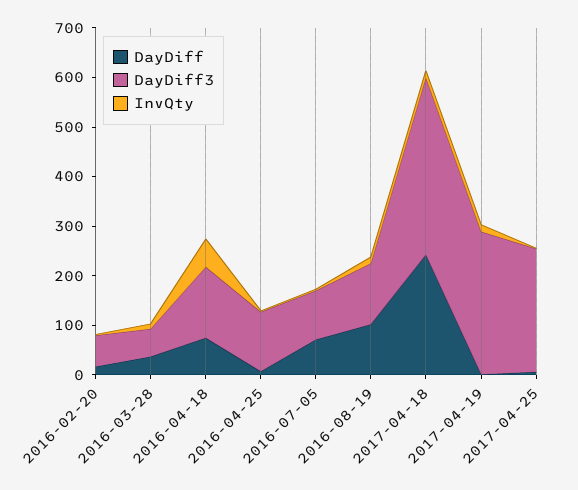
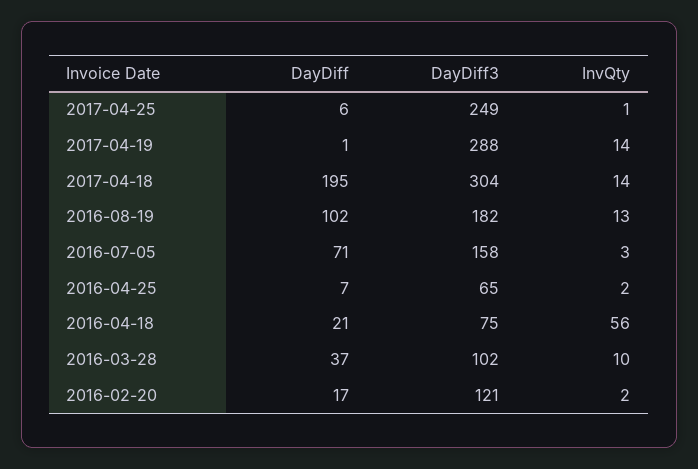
  {
    "DayDiff": {
      "2016-02-20": 17,
      "2016-03-28": 37,
-     "2016-04-18": 80,
+     "2016-04-18": 21,
      "2016-04-25": 7,
      "2016-07-05": 71,
      "2016-08-19": 102,
-     "2017-04-18": 240,
+     "2017-04-18": 195,
      "2017-04-19": 1,
      "2017-04-25": 6
    },
    "DayDiff3": {
-     "2016-02-20": 60,
+     "2016-02-20": 121,
-     "2016-03-28": 60,
+     "2016-03-28": 102,
-     "2016-04-18": 140,
+     "2016-04-18": 75,
-     "2016-04-25": 120,
+     "2016-04-25": 65,
-     "2016-07-05": 100,
+     "2016-07-05": 158,
-     "2016-08-19": 120,
+     "2016-08-19": 182,
-     "2017-04-18": 360,
+     "2017-04-18": 304,
      "2017-04-19": 288,
      "2017-04-25": 249
    },
    "InvQty": {
      "2016-02-20": 2,
      "2016-03-28": 10,
      "2016-04-18": 56,
      "2016-04-25": 2,
      "2016-07-05": 3,
      "2016-08-19": 13,
      "2017-04-18": 14,
      "2017-04-19": 14,
      "2017-04-25": 1
    }
  }

